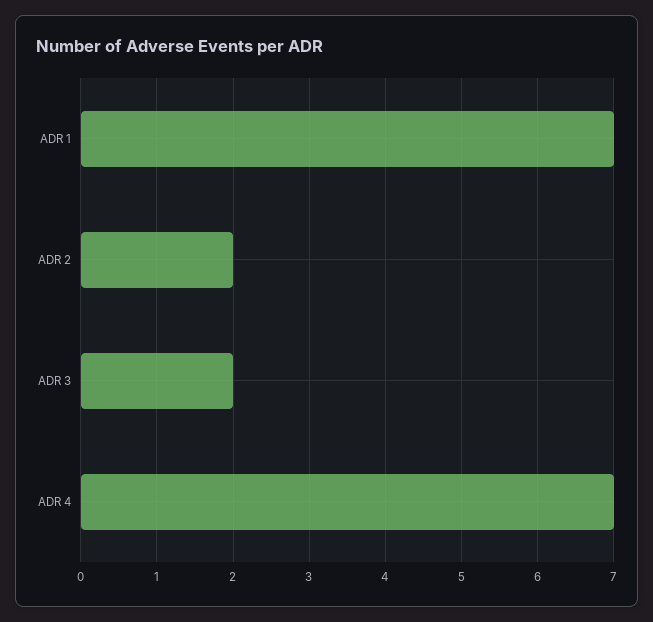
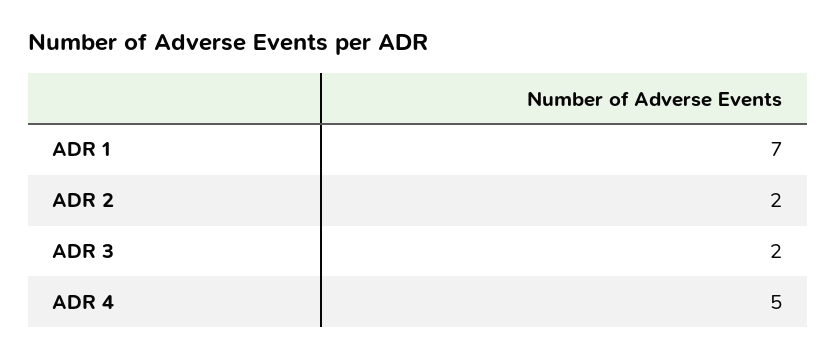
  {
    "ADR 1": 7,
    "ADR 2": 2,
    "ADR 3": 2,
-   "ADR 4": 7
+   "ADR 4": 5
  }

